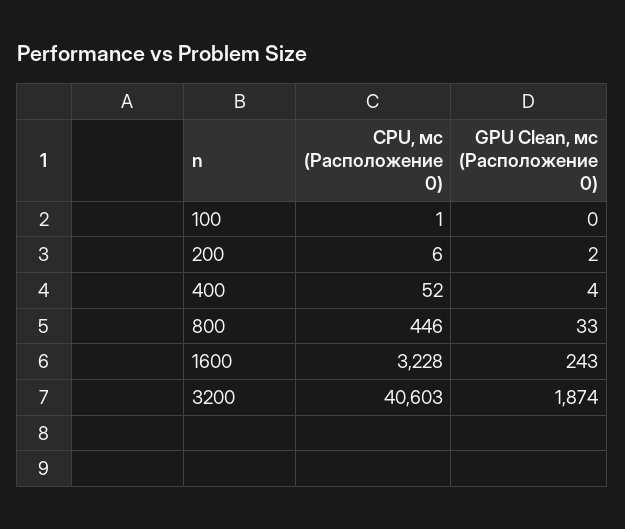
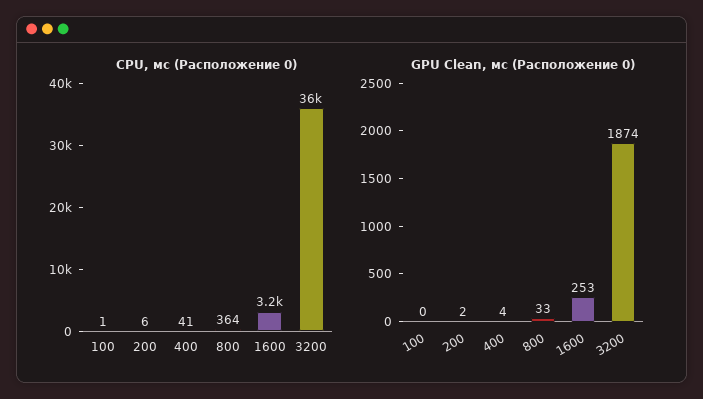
  {
    "CPU, мс (Расположение 0)": {
      "100": 1,
      "200": 6,
-     "400": 52,
+     "400": 41,
-     "800": 446,
+     "800": 364,
      "1600": 3228,
-     "3200": 40603
+     "3200": 36000
    },
    "GPU Clean, мс (Расположение 0)": {
      "100": 0,
      "200": 2,
      "400": 4,
      "800": 33,
-     "1600": 243,
+     "1600": 253,
      "3200": 1874
    }
  }

